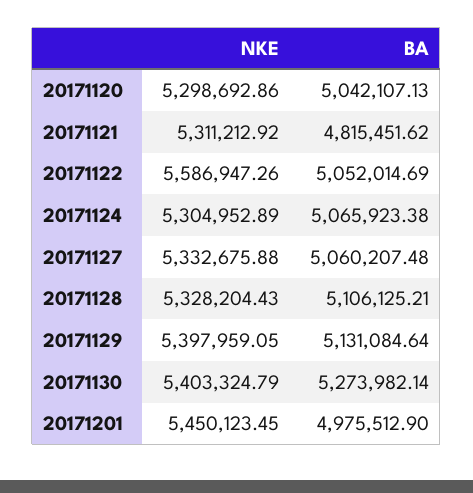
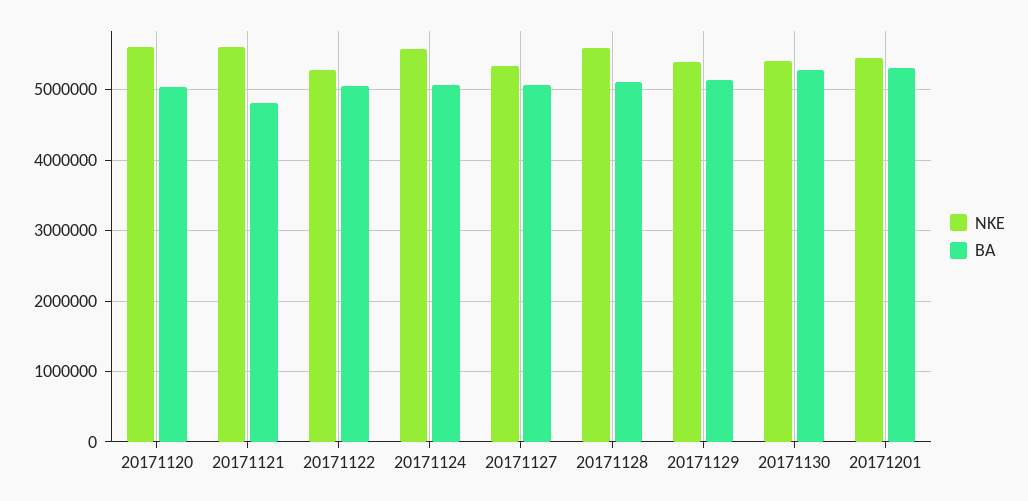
  {
    "NKE": {
-     "20171120": 5298692.86,
+     "20171120": 5600000,
-     "20171121": 5311212.92,
+     "20171121": 5600000,
-     "20171122": 5586947.26,
+     "20171122": 5300000,
-     "20171124": 5304952.89,
+     "20171124": 5600000,
      "20171127": 5332675.88,
-     "20171128": 5328204.43,
+     "20171128": 5600000,
      "20171129": 5397959.05,
      "20171130": 5403324.79,
      "20171201": 5450123.45
    },
    "BA": {
      "20171120": 5042107.13,
      "20171121": 4815451.62,
      "20171122": 5052014.69,
      "20171124": 5065923.38,
      "20171127": 5060207.48,
      "20171128": 5106125.21,
      "20171129": 5131084.64,
      "20171130": 5273982.14,
-     "20171201": 4975512.9
+     "20171201": 5300000
    }
  }

